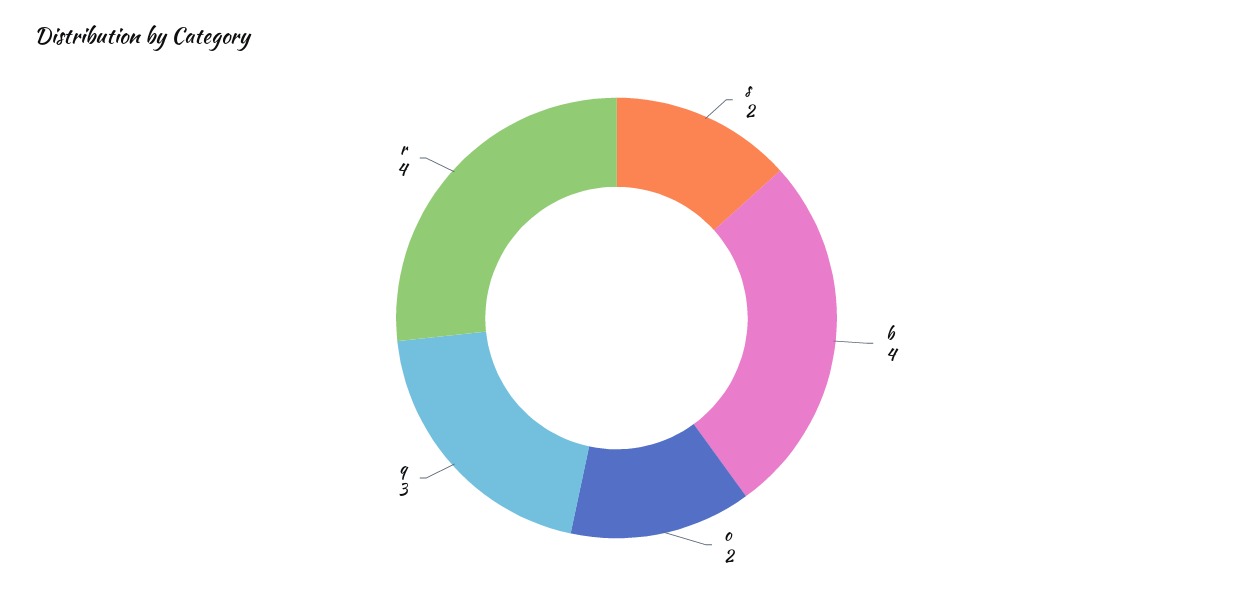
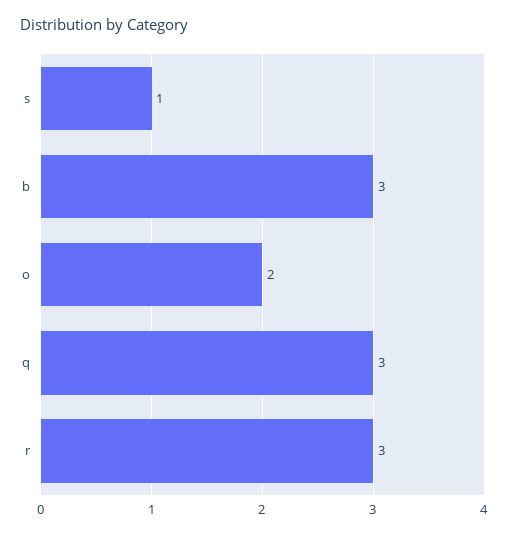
  {
-   "s": 2,
+   "s": 1,
-   "b": 4,
+   "b": 3,
    "o": 2,
    "q": 3,
-   "r": 4
+   "r": 3
  }

